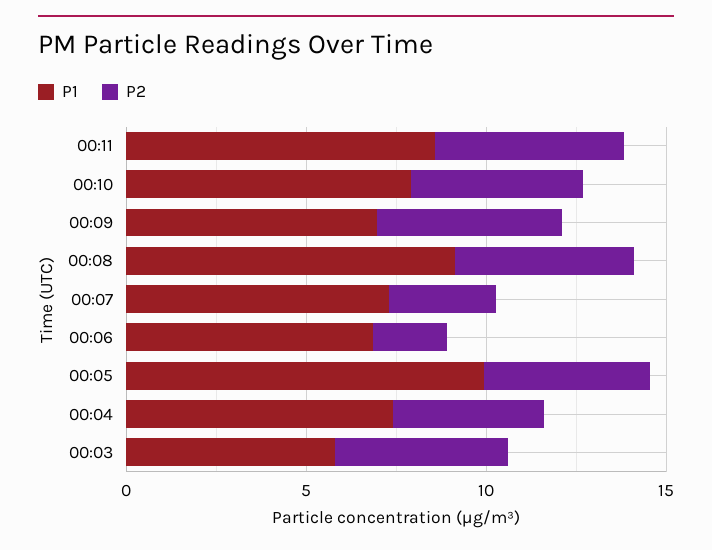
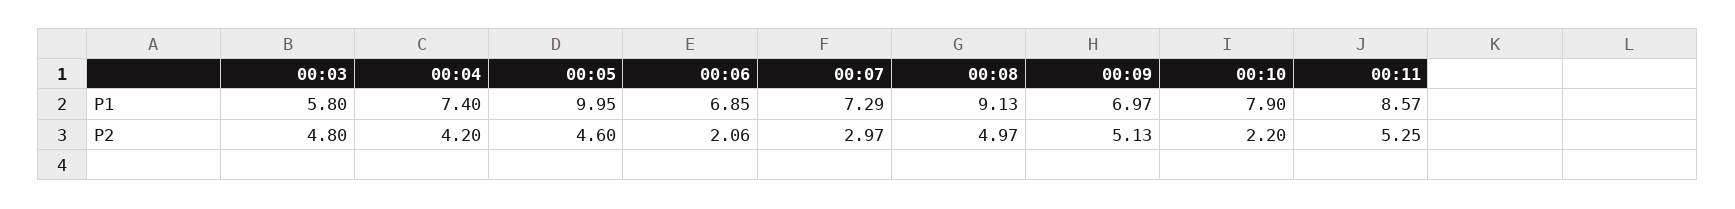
  {
    "P1": {
      "00:11": 8.57,
      "00:10": 7.9,
      "00:09": 6.97,
      "00:08": 9.13,
      "00:07": 7.29,
      "00:06": 6.85,
      "00:05": 9.95,
      "00:04": 7.4,
      "00:03": 5.8
    },
    "P2": {
      "00:11": 5.25,
-     "00:10": 5,
+     "00:10": 2.2,
      "00:09": 5.13,
      "00:08": 4.97,
      "00:07": 2.97,
      "00:06": 2.06,
      "00:05": 4.6,
      "00:04": 4.2,
      "00:03": 4.8
    }
  }

